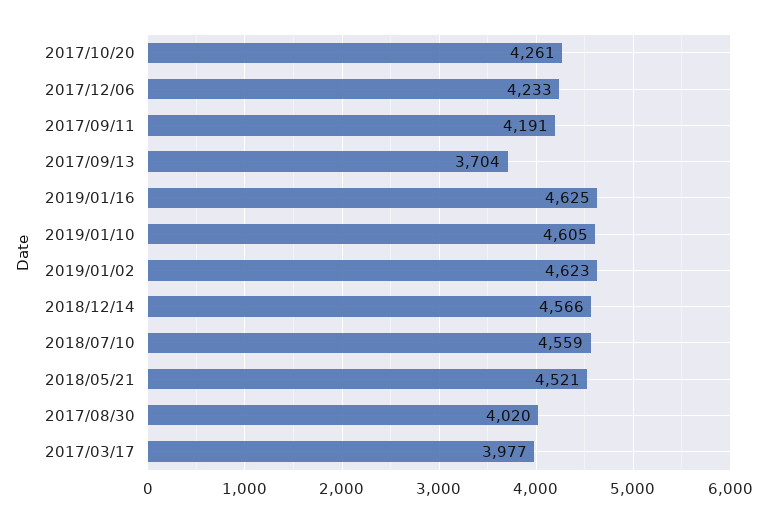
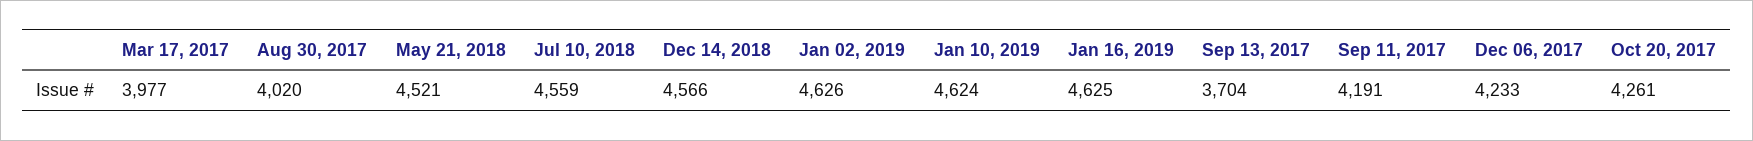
  {
    "2017/10/20": 4261,
    "2017/12/06": 4233,
    "2017/09/11": 4191,
    "2017/09/13": 3704,
    "2019/01/16": 4625,
-   "2019/01/10": 4605,
+   "2019/01/10": 4624,
-   "2019/01/02": 4623,
+   "2019/01/02": 4626,
    "2018/12/14": 4566,
    "2018/07/10": 4559,
    "2018/05/21": 4521,
    "2017/08/30": 4020,
    "2017/03/17": 3977
  }

